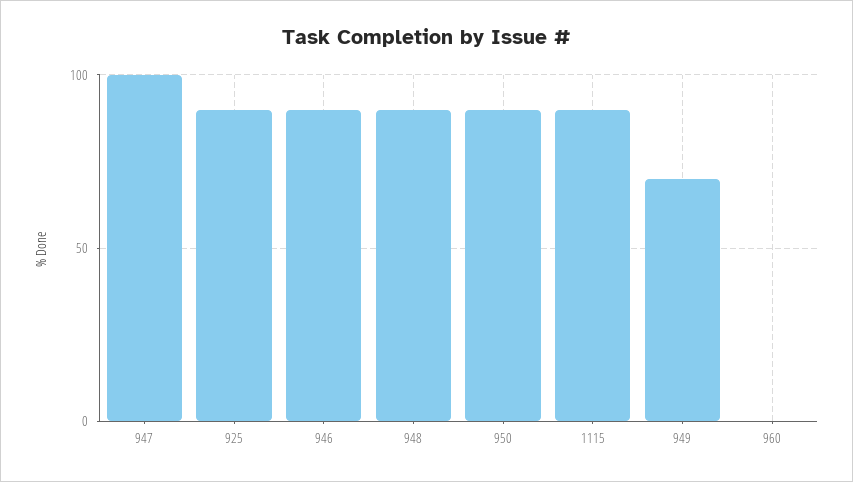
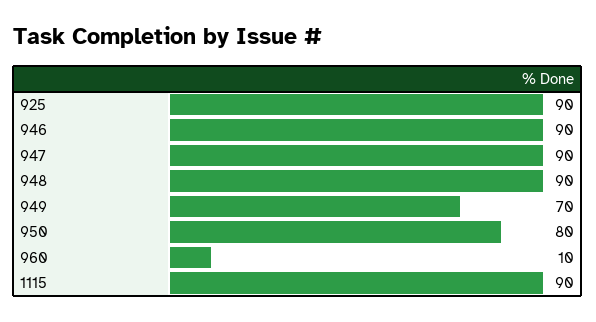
  {
-   "947": 100,
+   "947": 90,
    "925": 90,
    "946": 90,
    "948": 90,
-   "950": 90,
+   "950": 80,
    "1115": 90,
    "949": 70,
-   "960": 0
+   "960": 10
  }

